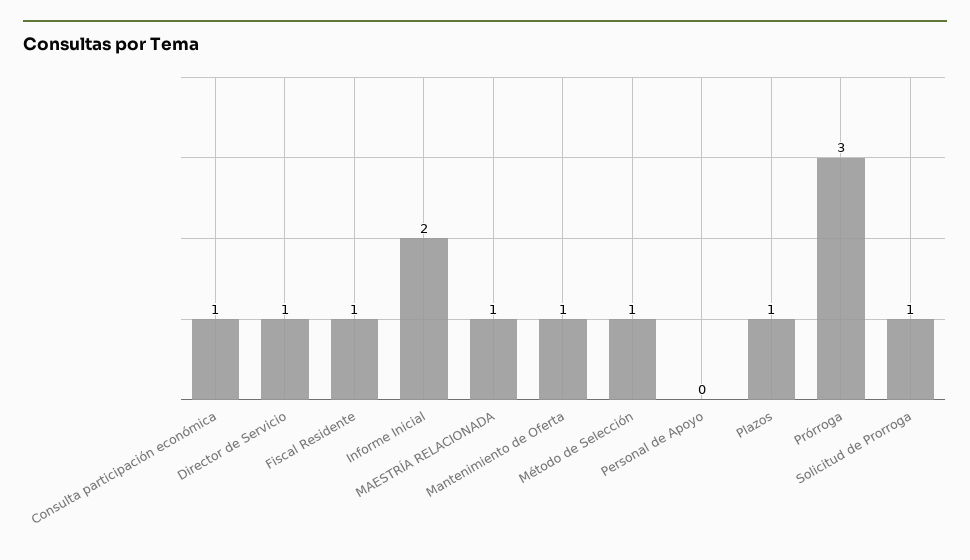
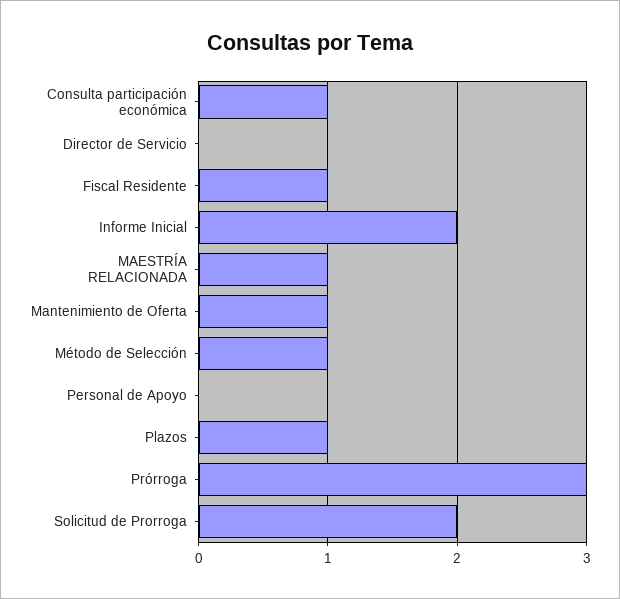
  {
    "Consulta participación económica": 1,
-   "Director de Servicio": 1,
+   "Director de Servicio": 0,
    "Fiscal Residente": 1,
    "Informe Inicial": 2,
    "MAESTRÍA RELACIONADA": 1,
    "Mantenimiento de Oferta": 1,
    "Método de Selección": 1,
    "Personal de Apoyo": 0,
    "Plazos": 1,
    "Prórroga": 3,
-   "Solicitud de Prorroga": 1
+   "Solicitud de Prorroga": 2
  }

